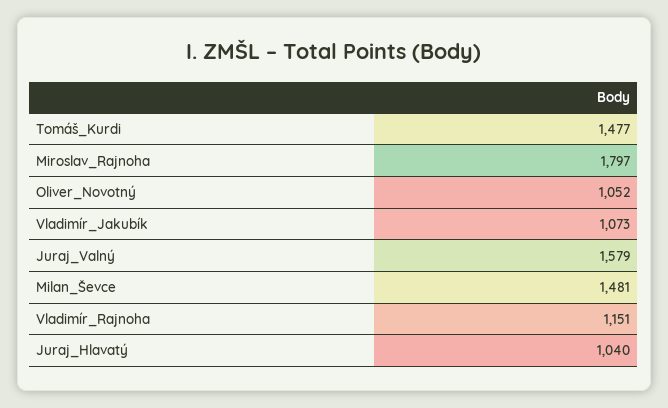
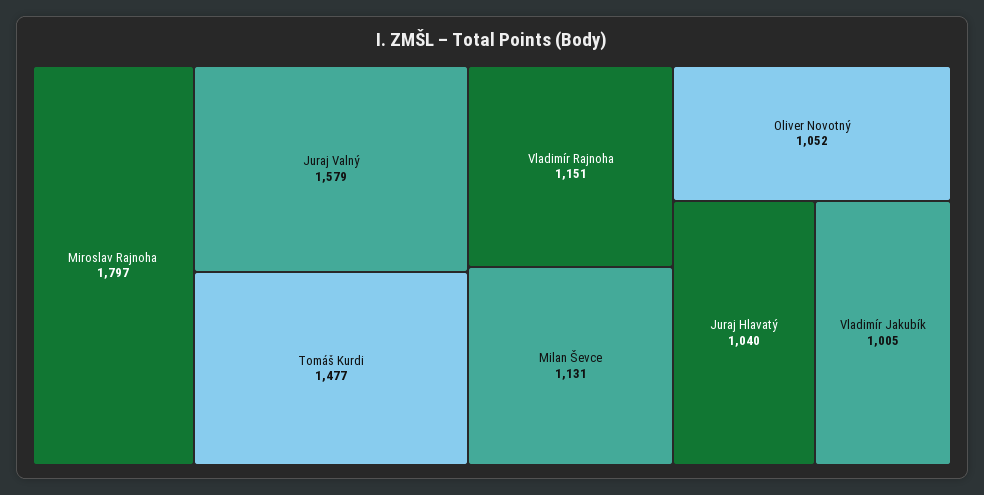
  {
    "Tomáš_Kurdi": 1477,
    "Miroslav_Rajnoha": 1797,
    "Oliver_Novotný": 1052,
-   "Vladimír_Jakubík": 1073,
+   "Vladimír_Jakubík": 1005,
    "Juraj_Valný": 1579,
-   "Milan_Ševce": 1481,
+   "Milan_Ševce": 1131,
    "Vladimír_Rajnoha": 1151,
    "Juraj_Hlavatý": 1040
  }

